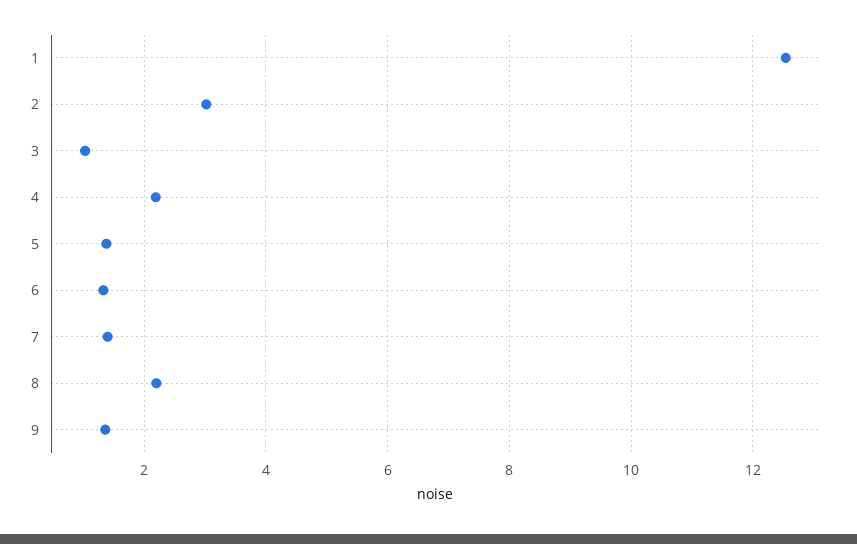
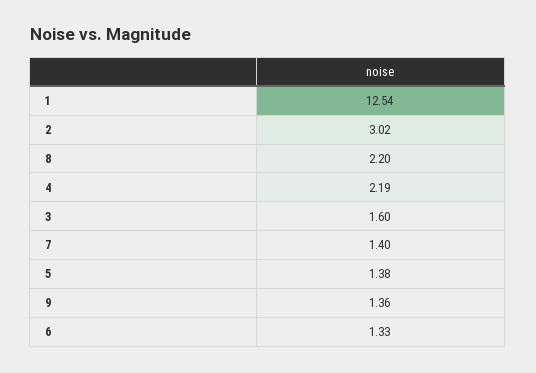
  {
    "1": 12.54,
    "2": 3.02,
-   "3": 1,
+   "3": 1.6,
    "4": 2.19,
    "5": 1.38,
    "6": 1.33,
    "7": 1.4,
    "8": 2.2,
    "9": 1.36
  }

